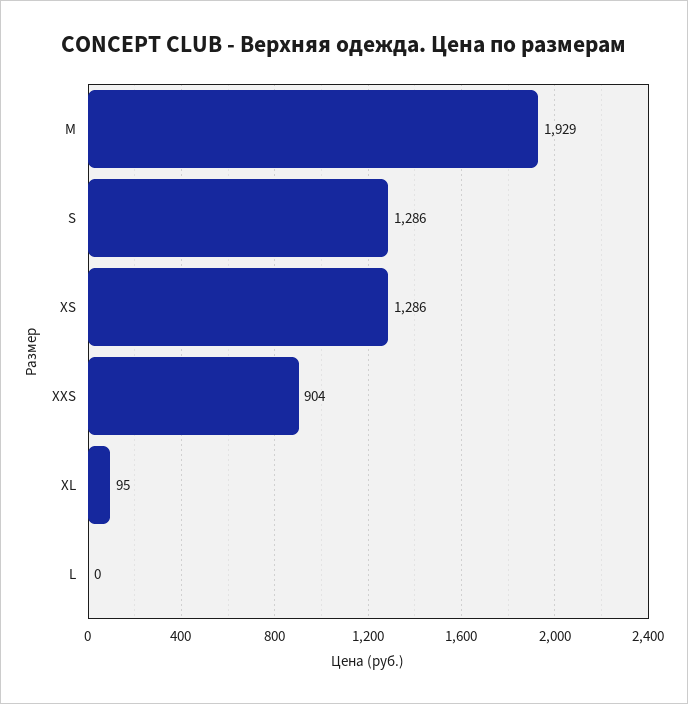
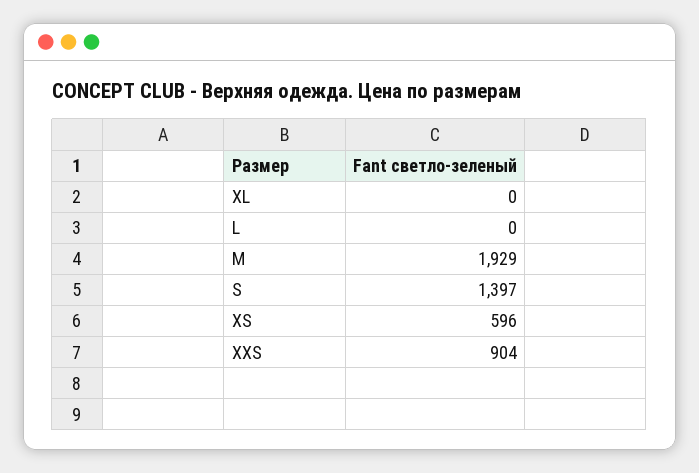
  {
    "M": 1929,
-   "S": 1286,
+   "S": 1397,
-   "XS": 1286,
+   "XS": 596,
    "XXS": 904,
-   "XL": 95,
+   "XL": 0,
    "L": 0
  }

